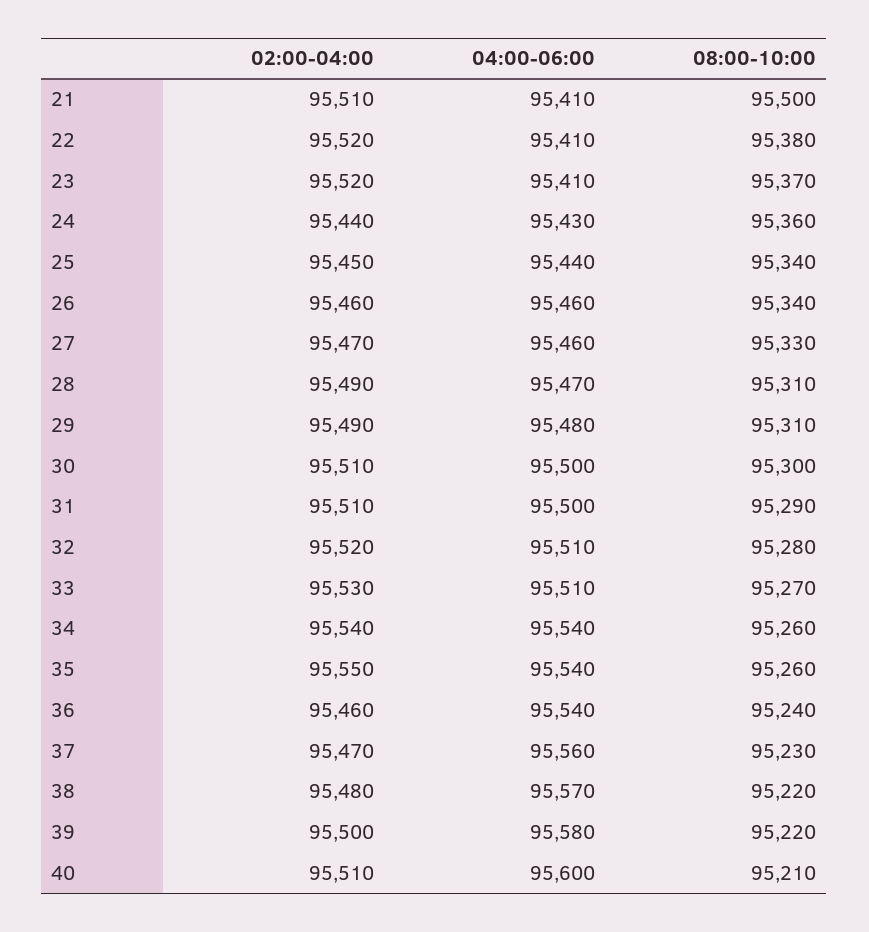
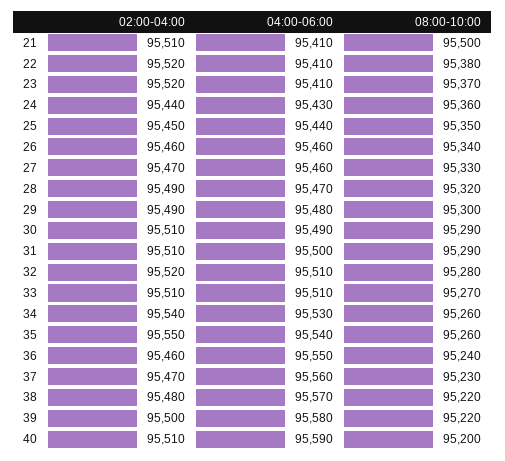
  {
    "02:00-04:00": {
      "21": 95510,
      "22": 95520,
      "23": 95520,
      "24": 95440,
      "25": 95450,
      "26": 95460,
      "27": 95470,
      "28": 95490,
      "29": 95490,
      "30": 95510,
      "31": 95510,
      "32": 95520,
-     "33": 95530,
+     "33": 95510,
      "34": 95540,
      "35": 95550,
      "36": 95460,
      "37": 95470,
      "38": 95480,
      "39": 95500,
      "40": 95510
    },
    "04:00-06:00": {
      "21": 95410,
      "22": 95410,
      "23": 95410,
      "24": 95430,
      "25": 95440,
      "26": 95460,
      "27": 95460,
      "28": 95470,
      "29": 95480,
-     "30": 95500,
+     "30": 95490,
      "31": 95500,
      "32": 95510,
      "33": 95510,
-     "34": 95540,
+     "34": 95530,
      "35": 95540,
-     "36": 95540,
+     "36": 95550,
      "37": 95560,
      "38": 95570,
      "39": 95580,
-     "40": 95600
+     "40": 95590
    },
    "08:00-10:00": {
      "21": 95500,
      "22": 95380,
      "23": 95370,
      "24": 95360,
-     "25": 95340,
+     "25": 95350,
      "26": 95340,
      "27": 95330,
-     "28": 95310,
+     "28": 95320,
-     "29": 95310,
+     "29": 95300,
-     "30": 95300,
+     "30": 95290,
      "31": 95290,
      "32": 95280,
      "33": 95270,
      "34": 95260,
      "35": 95260,
      "36": 95240,
      "37": 95230,
      "38": 95220,
      "39": 95220,
-     "40": 95210
+     "40": 95200
    }
  }

